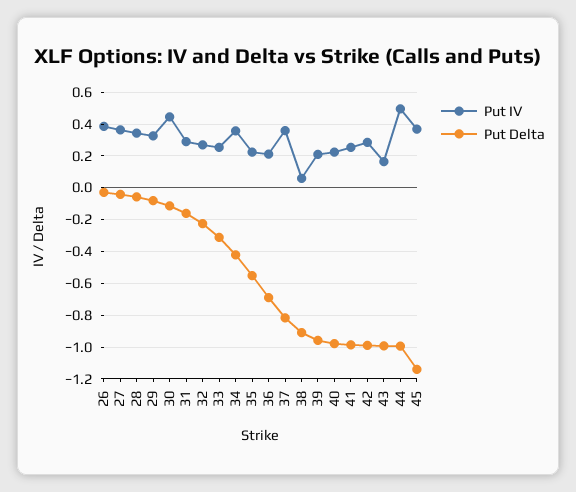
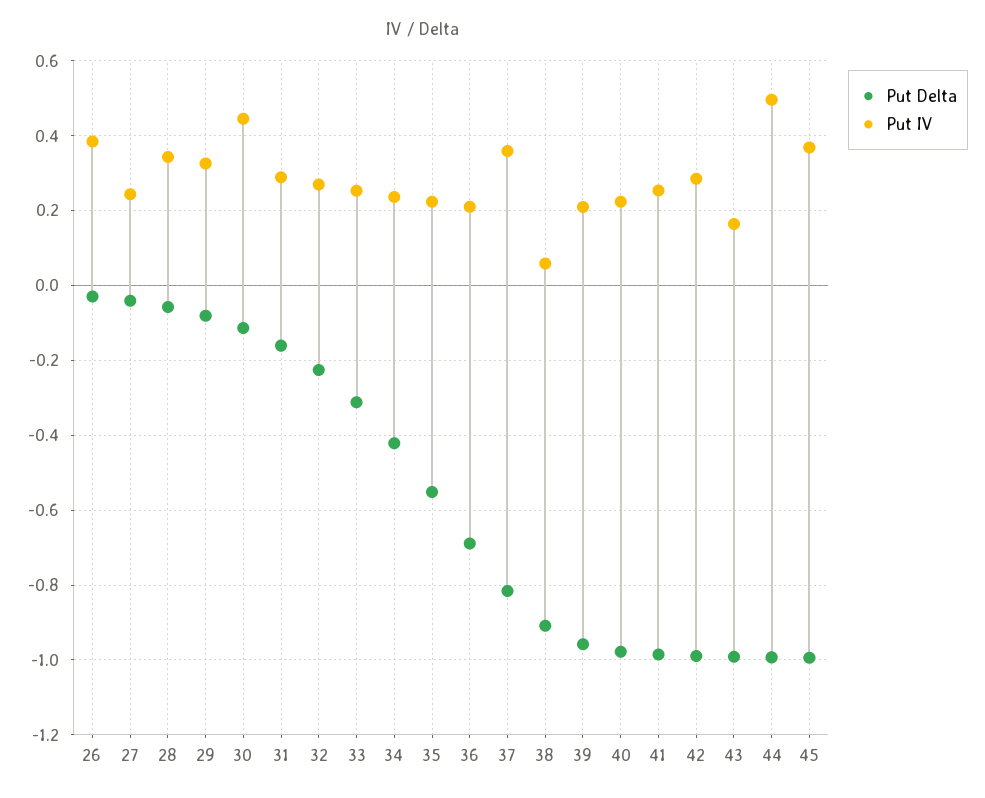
  {
    "Put IV": {
      "26": 0.38,
-     "27": 0.35,
+     "27": 0.24,
      "28": 0.34,
      "29": 0.32,
      "30": 0.44,
      "31": 0.28,
      "32": 0.26,
      "33": 0.26,
-     "34": 0.35,
+     "34": 0.24,
      "35": 0.22,
      "36": 0.22,
      "37": 0.36,
      "38": 0.06,
      "39": 0.2,
      "40": 0.22,
      "41": 0.26,
      "42": 0.28,
      "43": 0.16,
      "44": 0.5,
      "45": 0.36
    },
    "Put Delta": {
      "26": -0.02,
      "27": -0.04,
      "28": -0.06,
      "29": -0.08,
      "30": -0.12,
      "31": -0.16,
      "32": -0.22,
      "33": -0.32,
      "34": -0.42,
      "35": -0.56,
      "36": -0.68,
      "37": -0.82,
      "38": -0.9,
      "39": -0.96,
      "40": -0.98,
      "41": -0.98,
      "42": -0.98,
      "43": -1,
      "44": -1,
-     "45": -1.15
+     "45": -1
    }
  }

